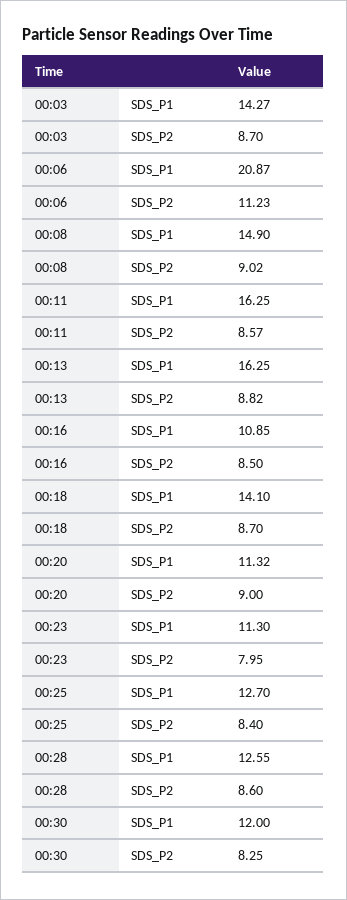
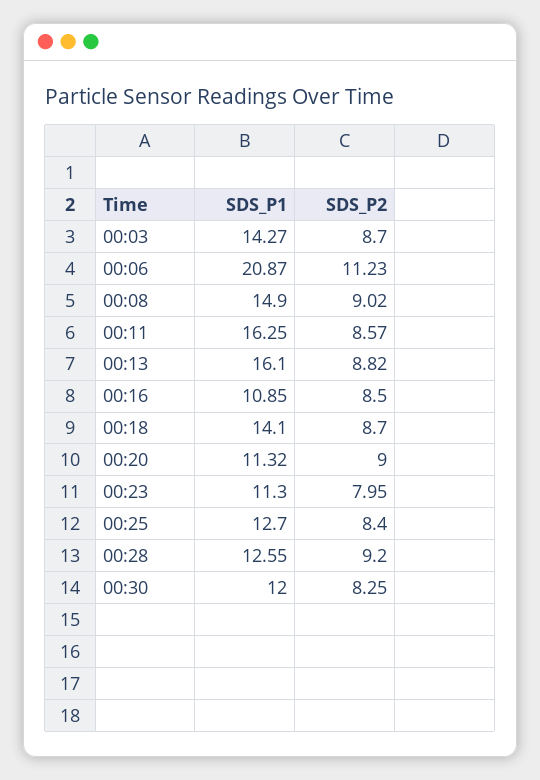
  {
    "00:03": {
      "SDS_P1": 14.27,
      "SDS_P2": 8.7
    },
    "00:06": {
      "SDS_P1": 20.87,
      "SDS_P2": 11.23
    },
    "00:08": {
      "SDS_P1": 14.9,
      "SDS_P2": 9.02
    },
    "00:11": {
      "SDS_P1": 16.25,
      "SDS_P2": 8.57
    },
    "00:13": {
-     "SDS_P1": 16.25,
+     "SDS_P1": 16.1,
      "SDS_P2": 8.82
    },
    "00:16": {
      "SDS_P1": 10.85,
      "SDS_P2": 8.5
    },
    "00:18": {
      "SDS_P1": 14.1,
      "SDS_P2": 8.7
    },
    "00:20": {
      "SDS_P1": 11.32,
      "SDS_P2": 9
    },
    "00:23": {
      "SDS_P1": 11.3,
      "SDS_P2": 7.95
    },
    "00:25": {
      "SDS_P1": 12.7,
      "SDS_P2": 8.4
    },
    "00:28": {
      "SDS_P1": 12.55,
-     "SDS_P2": 8.6
+     "SDS_P2": 9.2
    },
    "00:30": {
      "SDS_P1": 12,
      "SDS_P2": 8.25
    }
  }

